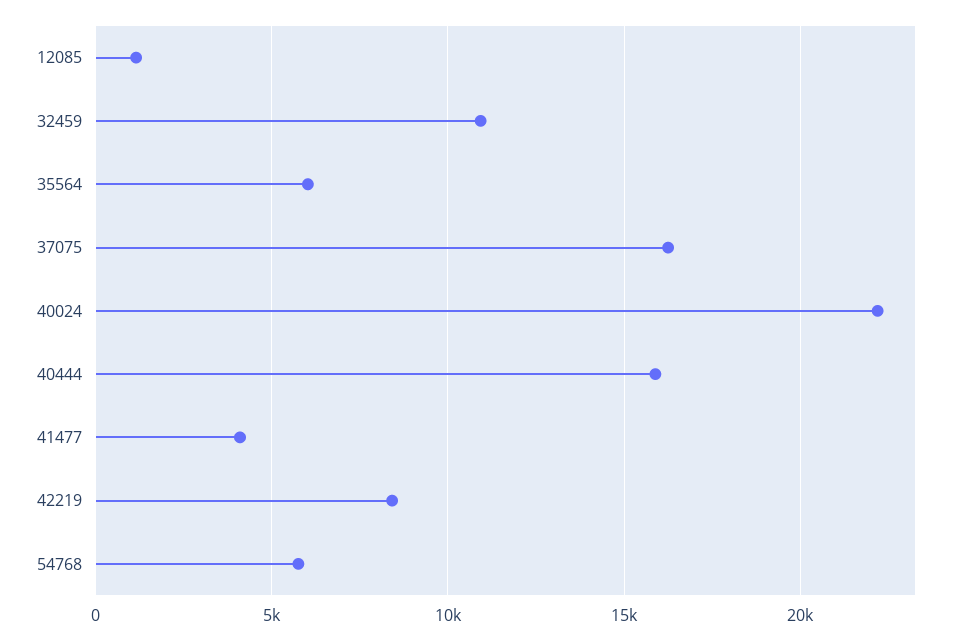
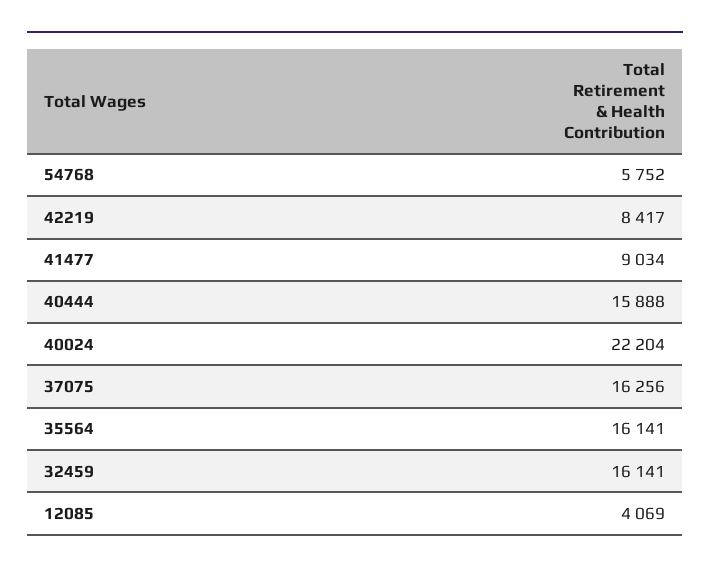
  {
-   "12085": 1000,
+   "12085": 4069,
-   "32459": 11000,
+   "32459": 16141,
-   "35564": 6000,
+   "35564": 16141,
    "37075": 16256,
    "40024": 22204,
    "40444": 15888,
-   "41477": 4000,
+   "41477": 9034,
    "42219": 8417,
    "54768": 5752
  }

